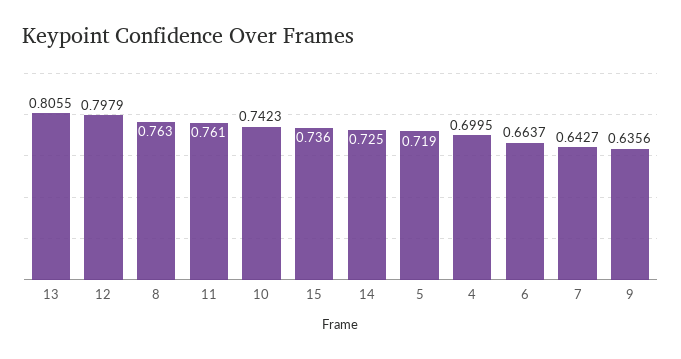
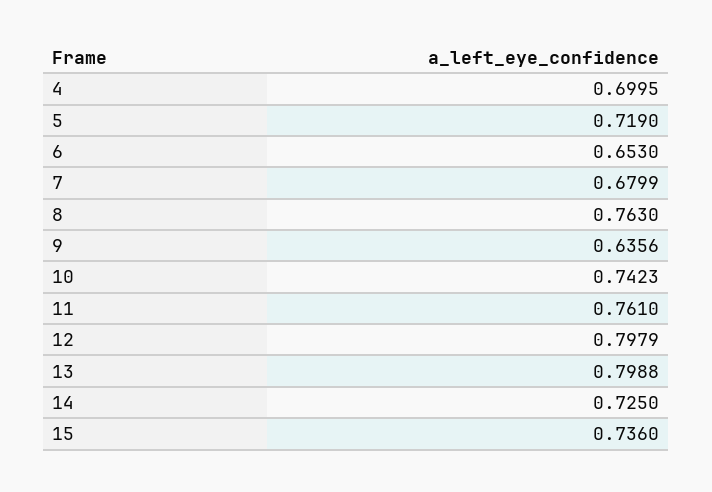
  {
-   "13": 0.8055,
+   "13": 0.7988,
    "12": 0.7979,
    "8": 0.763,
    "11": 0.761,
    "10": 0.7423,
    "15": 0.736,
    "14": 0.725,
    "5": 0.719,
    "4": 0.6995,
-   "6": 0.6637,
+   "6": 0.653,
-   "7": 0.6427,
+   "7": 0.6799,
    "9": 0.6356
  }

